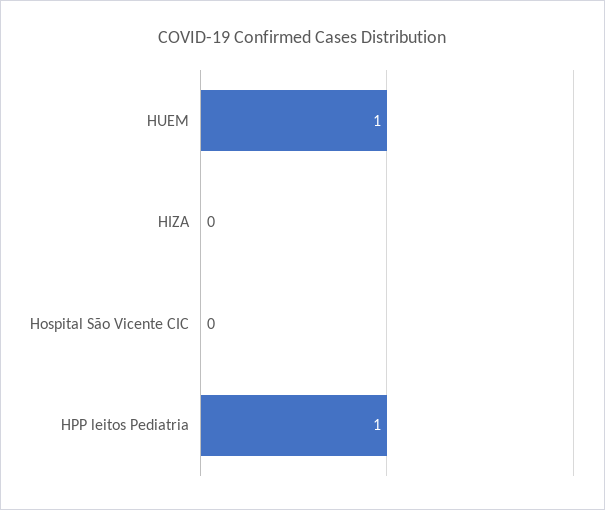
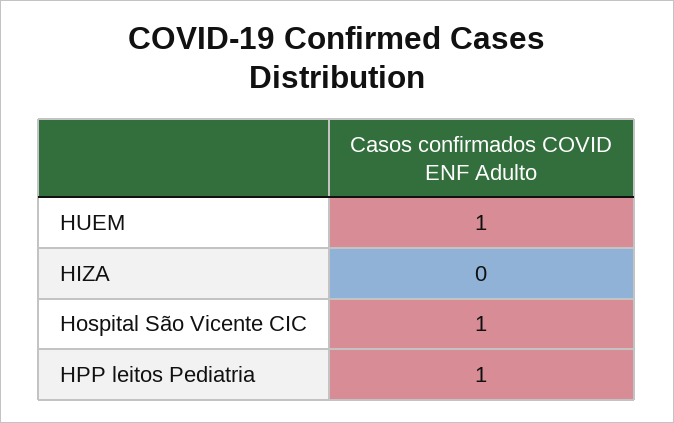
  {
    "HUEM": 1,
    "HIZA": 0,
-   "Hospital São Vicente CIC": 0,
+   "Hospital São Vicente CIC": 1,
    "HPP leitos Pediatria": 1
  }

